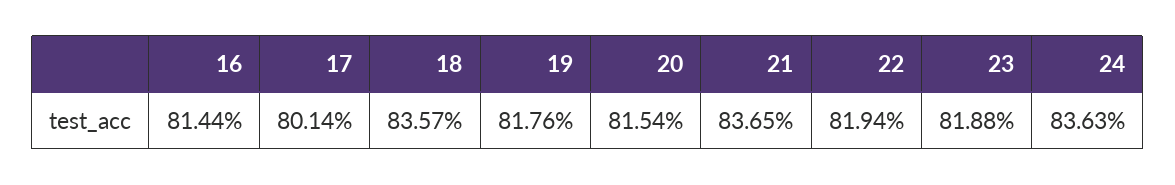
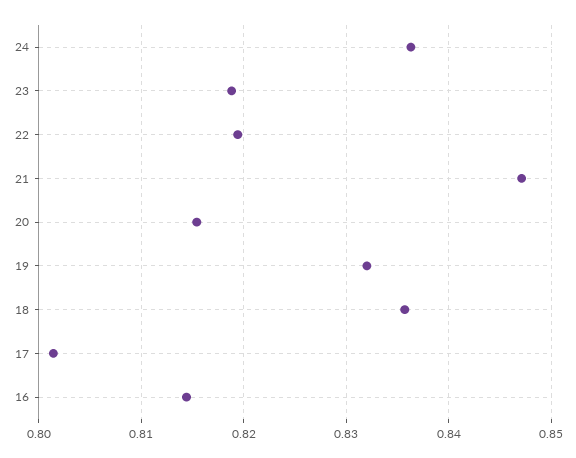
  {
    "16": 0.8144,
    "17": 0.8014,
    "18": 0.8357,
-   "19": 0.8176,
+   "19": 0.832,
    "20": 0.8154,
-   "21": 0.8365,
+   "21": 0.847,
    "22": 0.8194,
    "23": 0.8188,
    "24": 0.8363
  }

